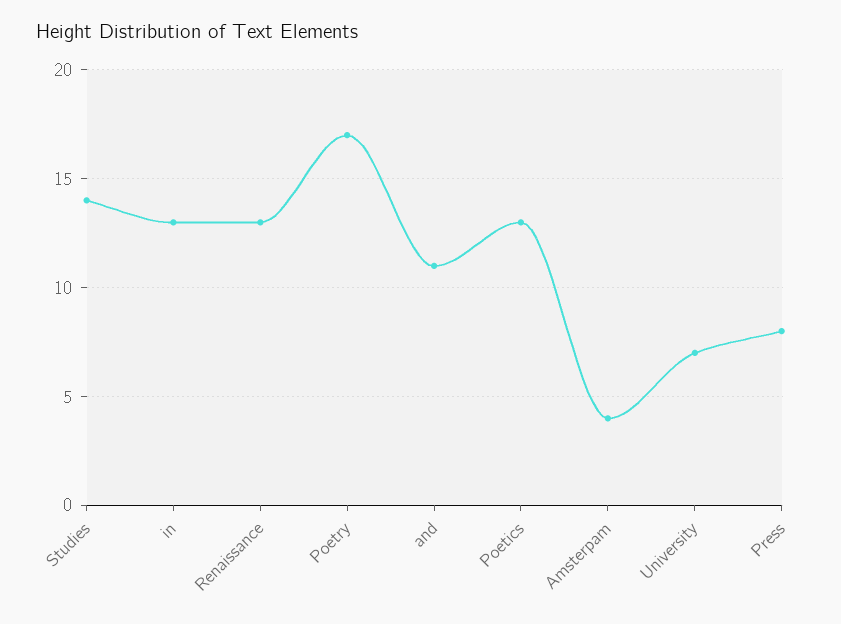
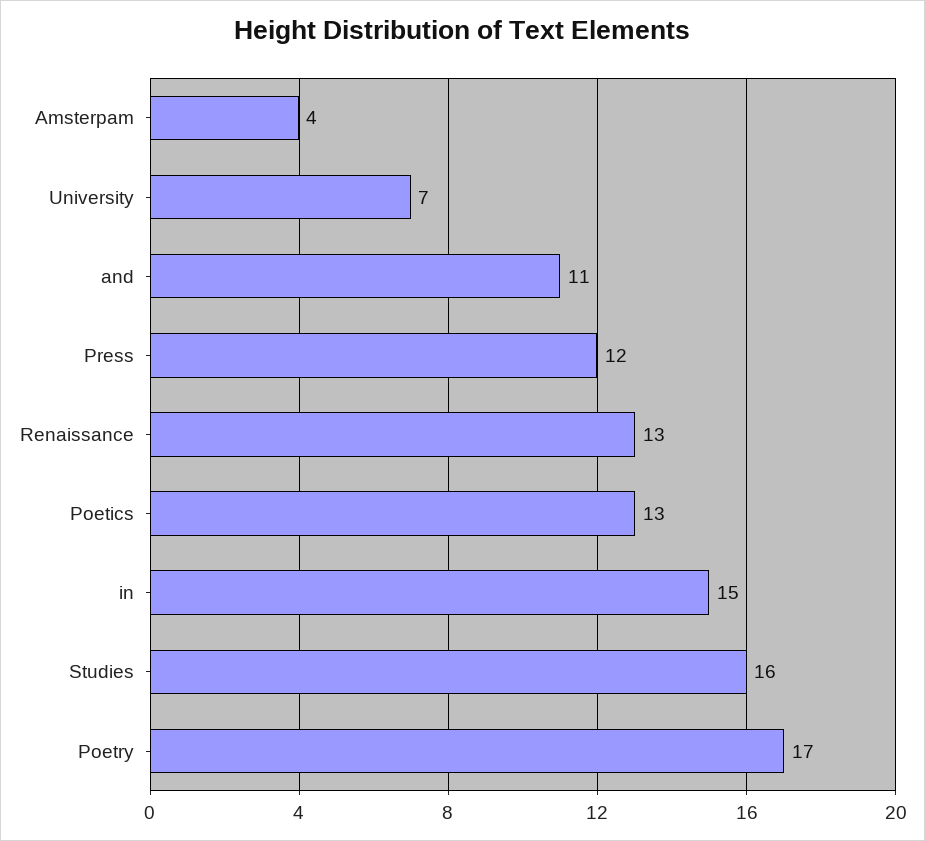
  {
-   "Studies": 14,
+   "Studies": 16,
-   "in": 13,
+   "in": 15,
    "Renaissance": 13,
    "Poetry": 17,
    "and": 11,
    "Poetics": 13,
    "Amsterpam": 4,
    "University": 7,
-   "Press": 8
+   "Press": 12
  }

